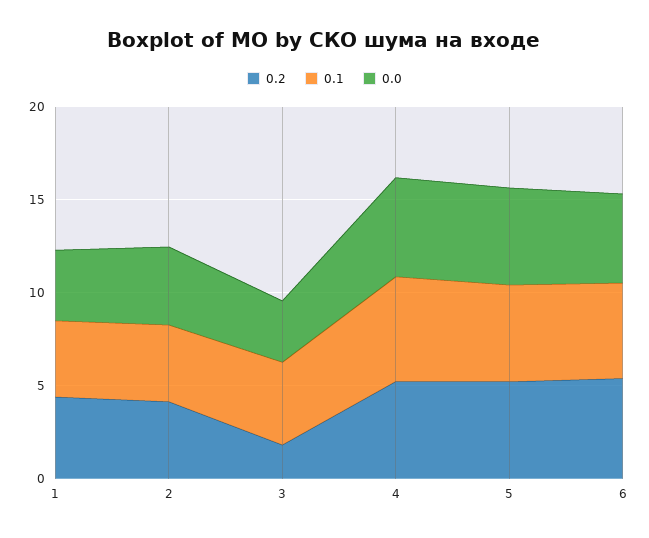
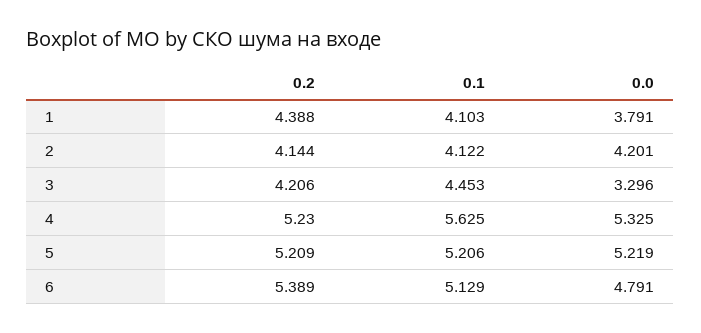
  {
    "0.2": {
      "1": 4.388,
      "2": 4.144,
-     "3": 2,
+     "3": 4.206,
      "4": 5.23,
      "5": 5.209,
      "6": 5.389
    },
    "0.1": {
      "1": 4.103,
      "2": 4.122,
      "3": 4.453,
      "4": 5.625,
      "5": 5.206,
      "6": 5.129
    },
    "0.0": {
      "1": 3.791,
      "2": 4.201,
      "3": 3.296,
      "4": 5.325,
      "5": 5.219,
      "6": 4.791
    }
  }

